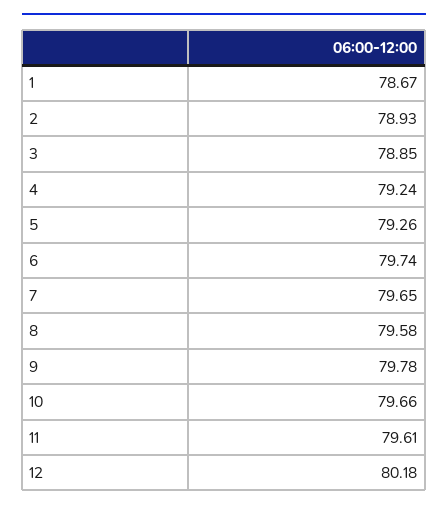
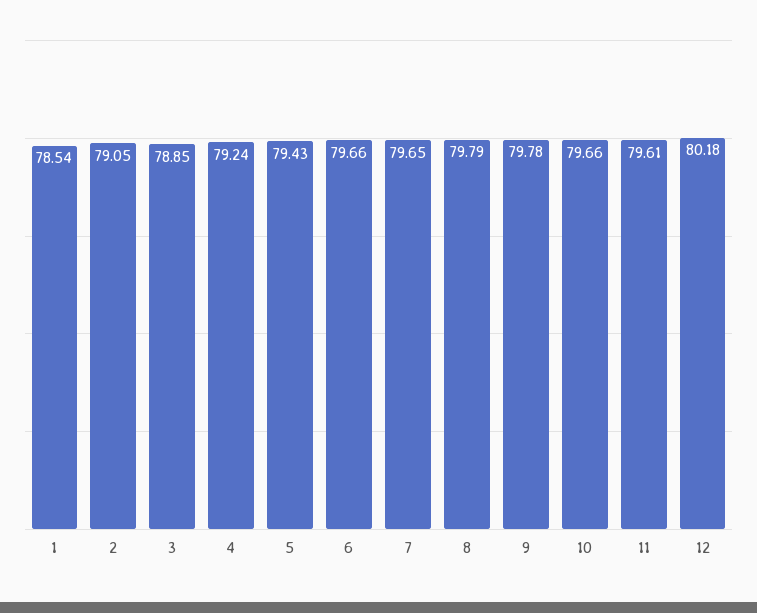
  {
-   "1": 78.67,
+   "1": 78.54,
-   "2": 78.93,
+   "2": 79.05,
    "3": 78.85,
    "4": 79.24,
-   "5": 79.26,
+   "5": 79.43,
-   "6": 79.74,
+   "6": 79.66,
    "7": 79.65,
-   "8": 79.58,
+   "8": 79.79,
    "9": 79.78,
    "10": 79.66,
    "11": 79.61,
    "12": 80.18
  }

